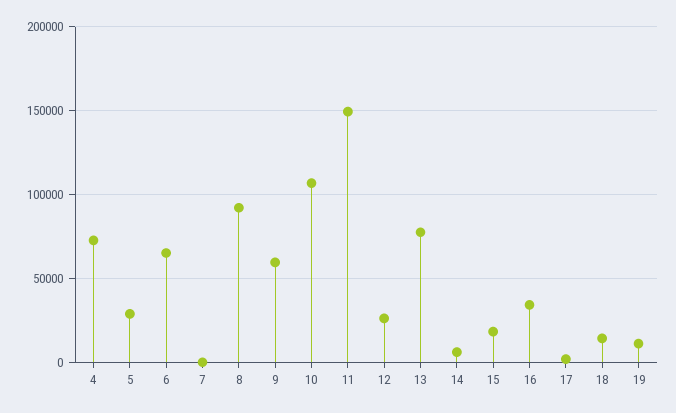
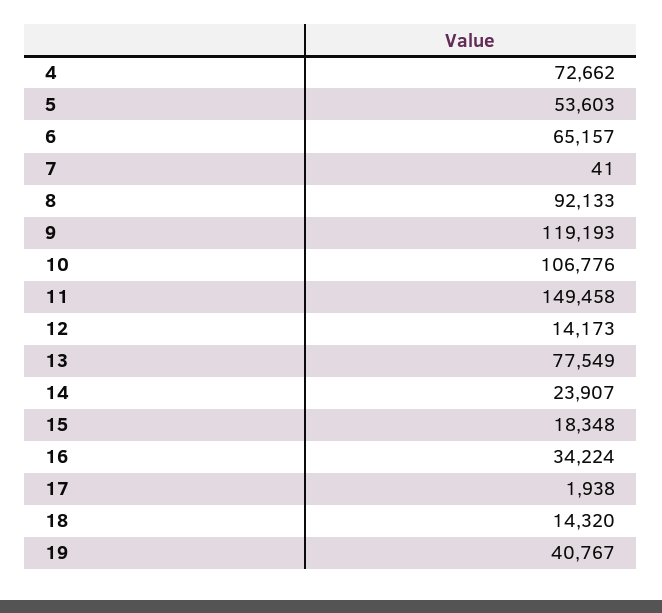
  {
    "4": 72662,
-   "5": 30000,
+   "5": 53603,
    "6": 65157,
    "7": 41,
    "8": 92133,
-   "9": 60000,
+   "9": 119193,
    "10": 106776,
    "11": 149458,
-   "12": 25000,
+   "12": 14173,
    "13": 77549,
-   "14": 5000,
+   "14": 23907,
    "15": 18348,
    "16": 34224,
    "17": 1938,
    "18": 14320,
-   "19": 10000
+   "19": 40767
  }

